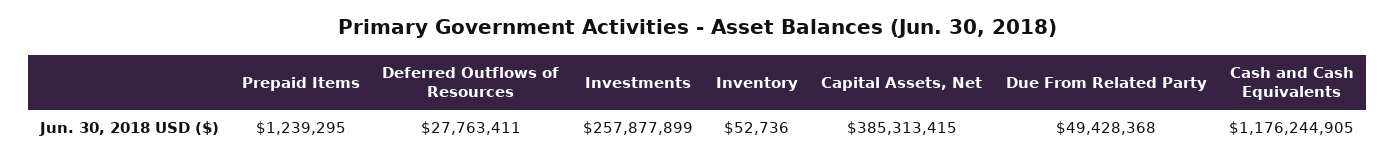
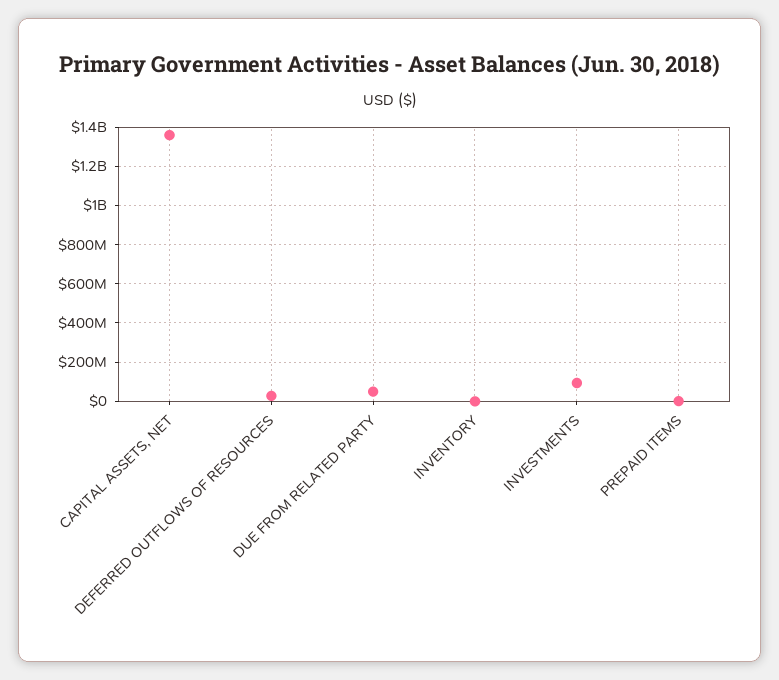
  {
    "Prepaid Items": 1239295,
    "Deferred Outflows of Resources": 27763411,
-   "Investments": 257877899,
+   "Investments": 100000000,
    "Inventory": 52736,
-   "Capital Assets, Net": 385313415,
+   "Capital Assets, Net": 1350000000,
-   "Due From Related Party": 49428368,
+   "Due From Related Party": 49428368
-   "Cash and Cash Equivalents": 1176244905
  }

